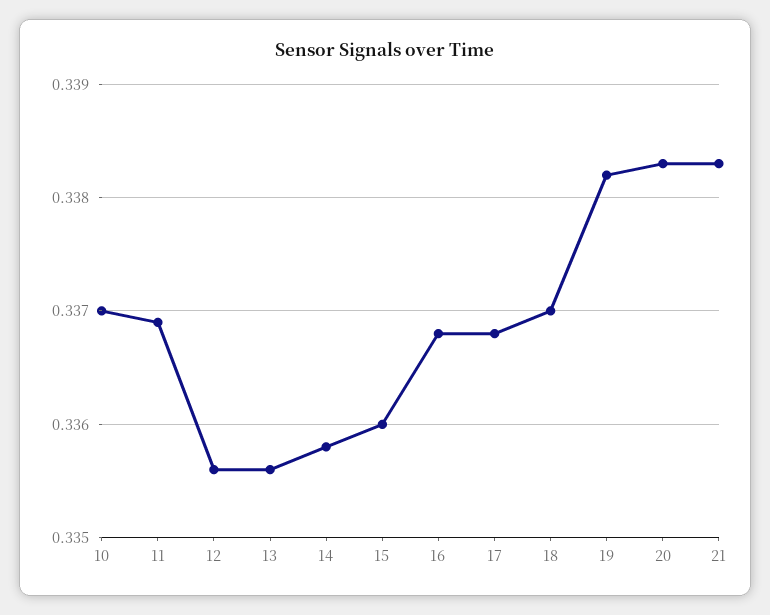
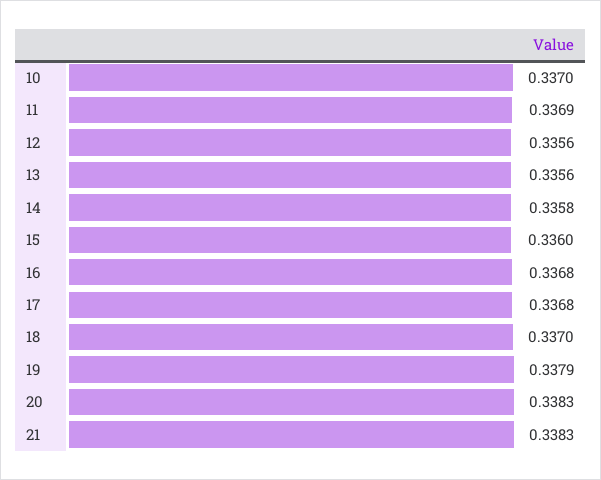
  {
    "10": 0.337,
    "11": 0.3369,
    "12": 0.3356,
    "13": 0.3356,
    "14": 0.3358,
    "15": 0.336,
    "16": 0.3368,
    "17": 0.3368,
    "18": 0.337,
-   "19": 0.3382,
+   "19": 0.3379,
    "20": 0.3383,
    "21": 0.3383
  }

